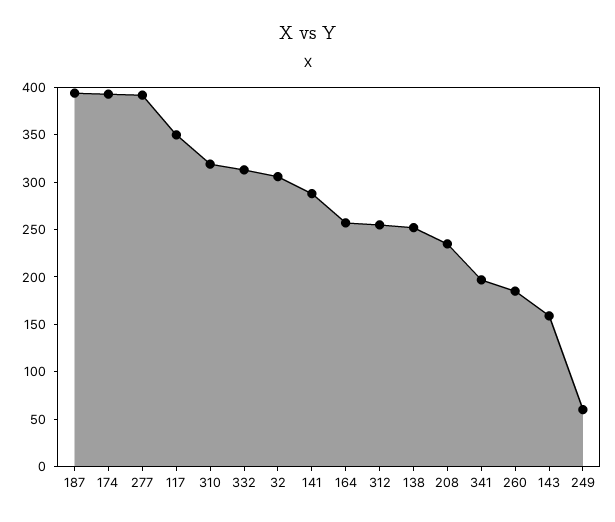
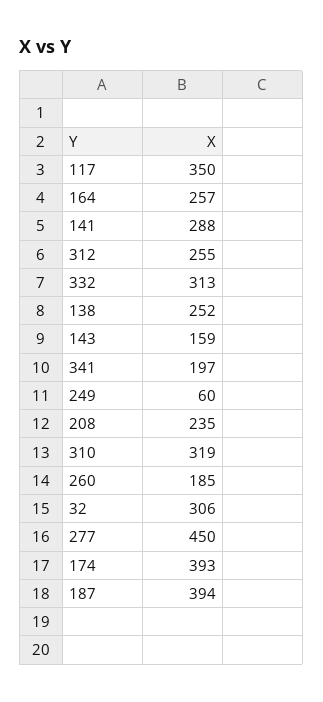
  {
    "187": 394,
    "174": 393,
-   "277": 390,
+   "277": 450,
    "117": 350,
    "310": 319,
    "332": 313,
    "32": 306,
    "141": 288,
    "164": 257,
    "312": 255,
    "138": 252,
    "208": 235,
    "341": 197,
    "260": 185,
    "143": 159,
    "249": 60
  }

